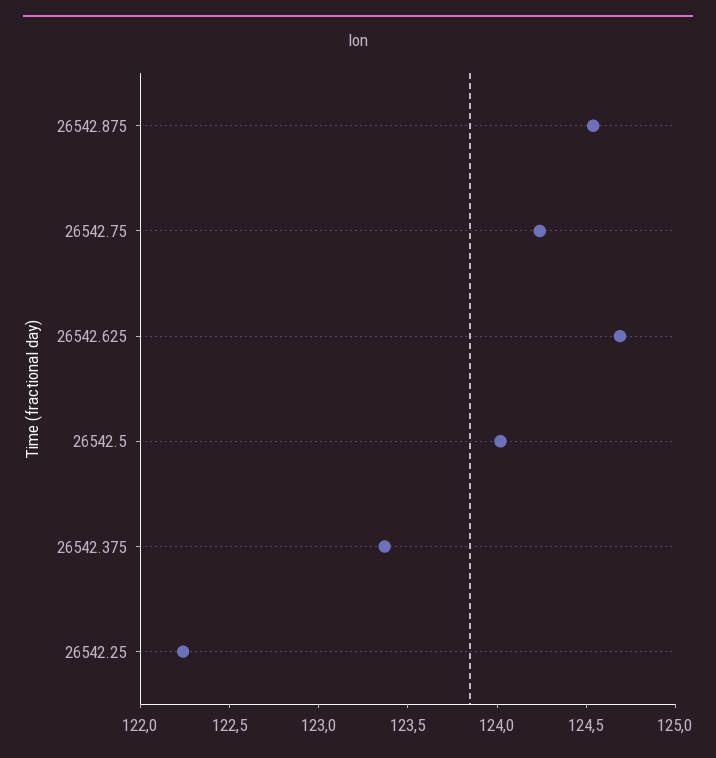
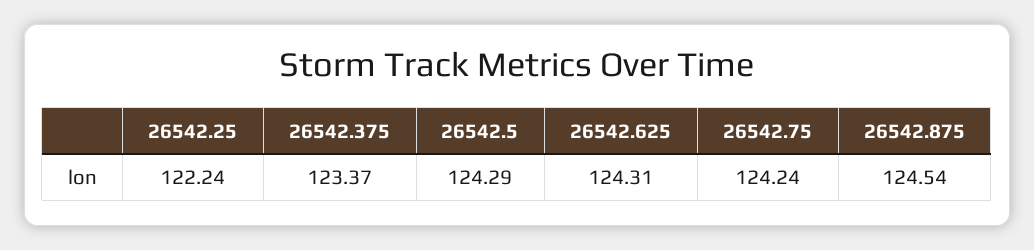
  {
    "26542.875": 124.54,
    "26542.75": 124.24,
-   "26542.625": 124.7,
+   "26542.625": 124.31,
-   "26542.5": 124,
+   "26542.5": 124.29,
    "26542.375": 123.37,
    "26542.25": 122.24
  }

